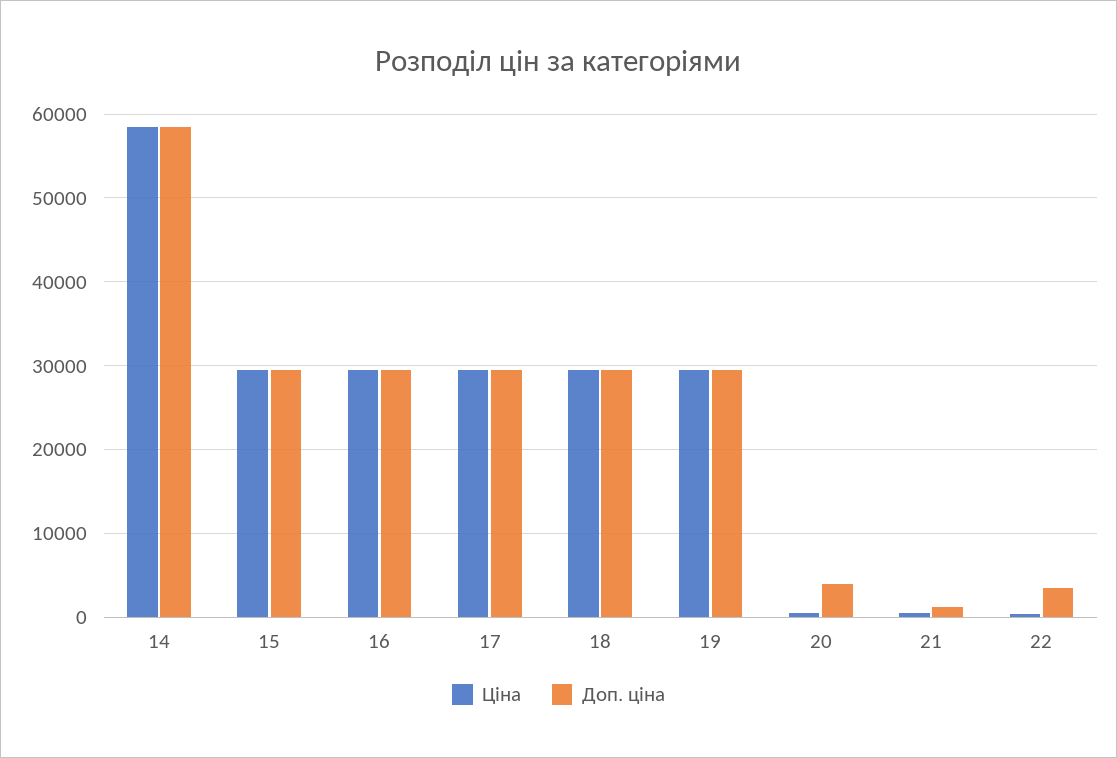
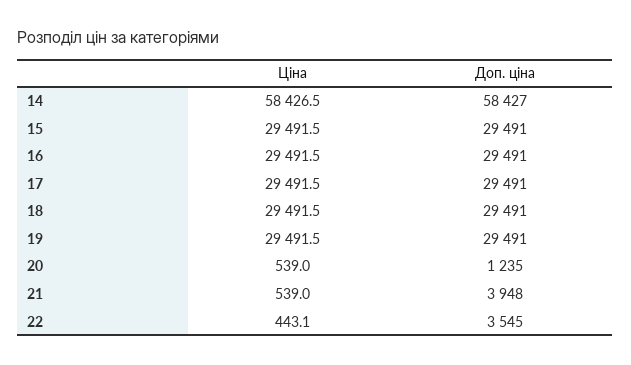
  {
    "Ціна": {
      "14": 58426.5,
      "15": 29491.5,
      "16": 29491.5,
      "17": 29491.5,
      "18": 29491.5,
      "19": 29491.5,
      "20": 539,
      "21": 539,
      "22": 443.1
    },
    "Доп. ціна": {
      "14": 58427,
      "15": 29491,
      "16": 29491,
      "17": 29491,
      "18": 29491,
      "19": 29491,
-     "20": 4000,
+     "20": 1235,
-     "21": 1000,
+     "21": 3948,
      "22": 3545
    }
  }

